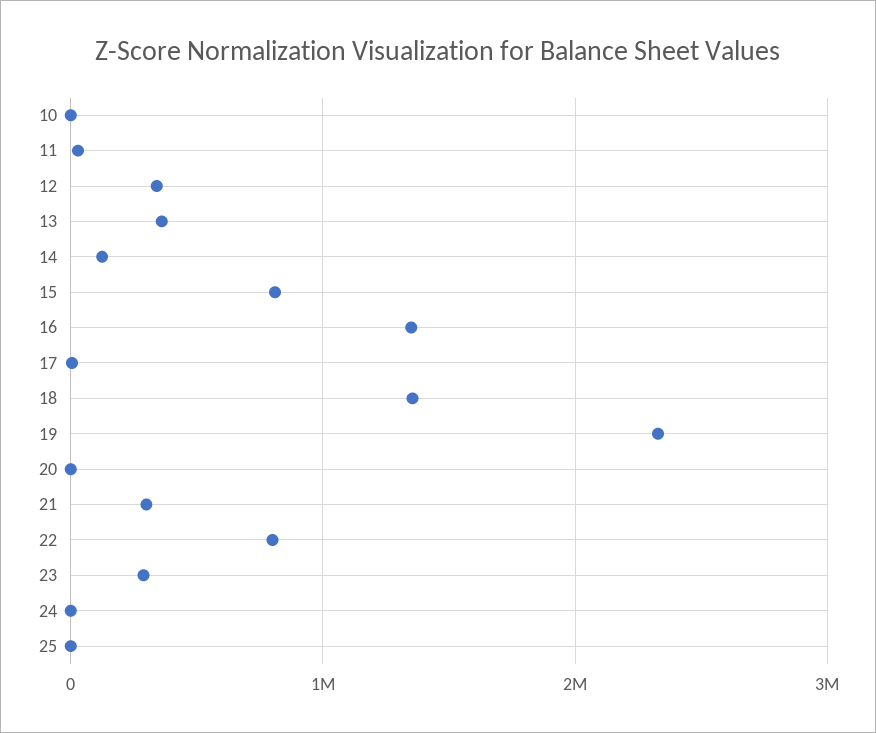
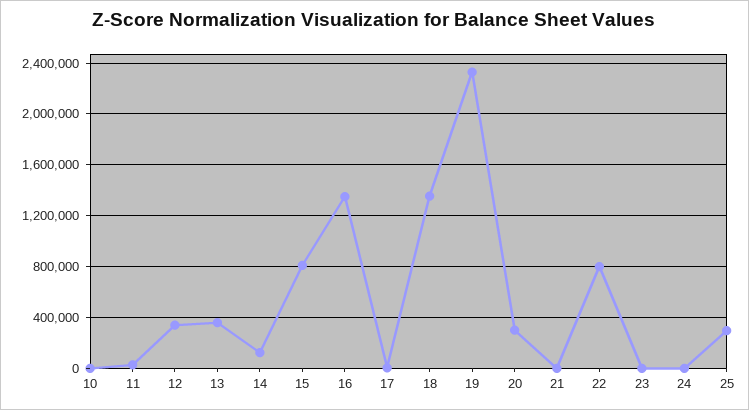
  {
    "10": 0,
    "11": 50000,
    "12": 350000,
    "13": 350000,
    "14": 100000,
    "15": 800000,
    "16": 1350000,
    "17": 0,
    "18": 1350000,
    "19": 2350000,
-   "20": 0,
+   "20": 300000,
-   "21": 300000,
+   "21": 0,
    "22": 800000,
-   "23": 300000,
+   "23": 0,
    "24": 0,
-   "25": 0
+   "25": 300000
  }

